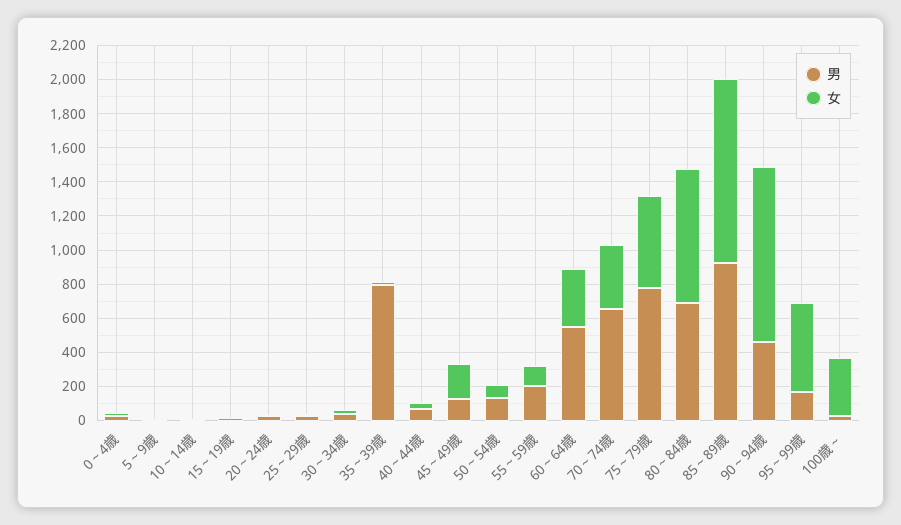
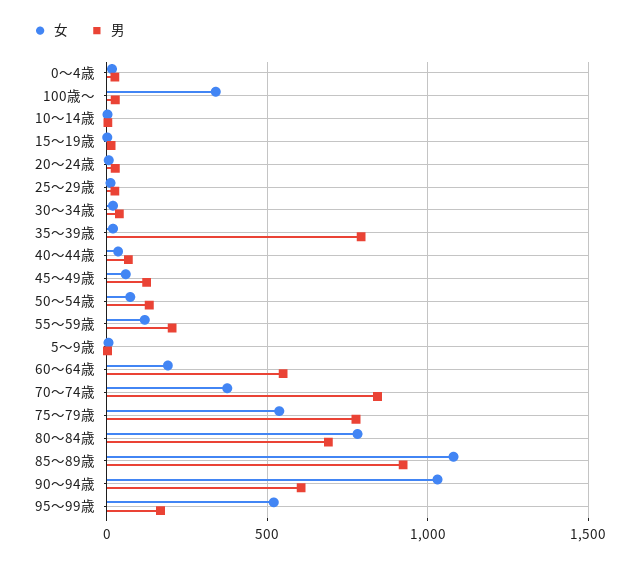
  {
    "男": {
      "0～4歳": 50,
      "5～9歳": 0,
      "10～14歳": 0,
      "15～19歳": 0,
      "20～24歳": 50,
      "25～29歳": 50,
      "30～34歳": 50,
      "35～39歳": 800,
      "40～44歳": 50,
      "45～49歳": 150,
      "50～54歳": 150,
      "55～59歳": 200,
      "60～64歳": 550,
-     "70～74歳": 650,
+     "70～74歳": 850,
      "75～79歳": 800,
      "80～84歳": 700,
      "85～89歳": 900,
-     "90～94歳": 450,
+     "90～94歳": 600,
      "95～99歳": 150,
      "100歳～": 50
    },
    "女": {
      "0～4歳": 0,
      "5～9歳": 0,
      "10～14歳": 0,
      "15～19歳": 0,
      "20～24歳": 0,
      "25～29歳": 0,
      "30～34歳": 0,
      "35～39歳": 0,
      "40～44歳": 50,
-     "45～49歳": 200,
+     "45～49歳": 50,
      "50～54歳": 50,
      "55～59歳": 100,
-     "60～64歳": 350,
+     "60～64歳": 200,
      "70～74歳": 400,
      "75～79歳": 550,
      "80～84歳": 800,
      "85～89歳": 1100,
      "90～94歳": 1050,
      "95～99歳": 500,
      "100歳～": 350
    }
  }

